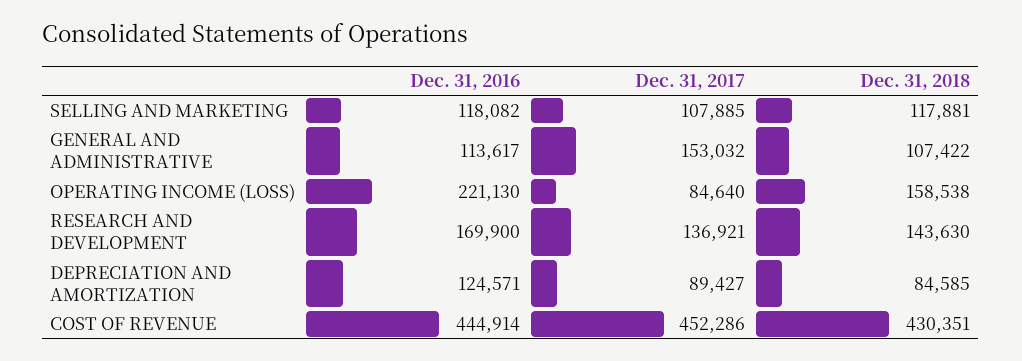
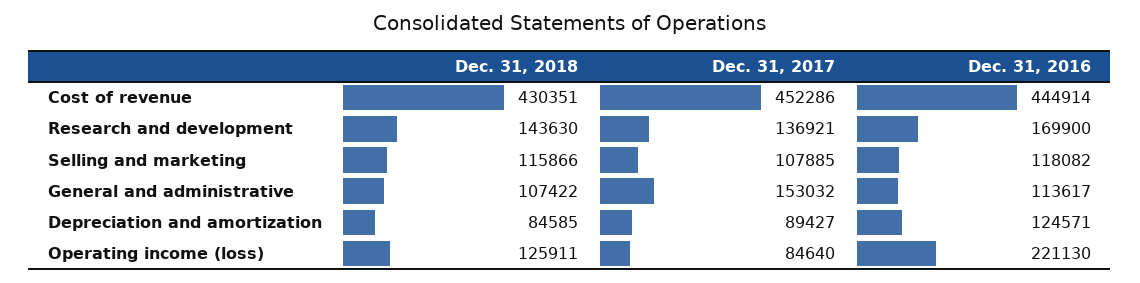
  {
    "Dec. 31, 2016": {
      "SELLING AND MARKETING": 118082,
      "GENERAL AND ADMINISTRATIVE": 113617,
      "OPERATING INCOME (LOSS)": 221130,
      "RESEARCH AND DEVELOPMENT": 169900,
      "DEPRECIATION AND AMORTIZATION": 124571,
      "COST OF REVENUE": 444914
    },
    "Dec. 31, 2017": {
      "SELLING AND MARKETING": 107885,
      "GENERAL AND ADMINISTRATIVE": 153032,
      "OPERATING INCOME (LOSS)": 84640,
      "RESEARCH AND DEVELOPMENT": 136921,
      "DEPRECIATION AND AMORTIZATION": 89427,
      "COST OF REVENUE": 452286
    },
    "Dec. 31, 2018": {
-     "SELLING AND MARKETING": 117881,
+     "SELLING AND MARKETING": 115866,
      "GENERAL AND ADMINISTRATIVE": 107422,
-     "OPERATING INCOME (LOSS)": 158538,
+     "OPERATING INCOME (LOSS)": 125911,
      "RESEARCH AND DEVELOPMENT": 143630,
      "DEPRECIATION AND AMORTIZATION": 84585,
      "COST OF REVENUE": 430351
    }
  }

